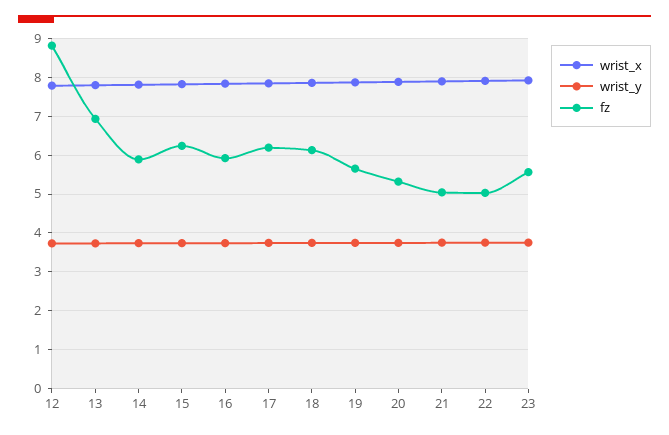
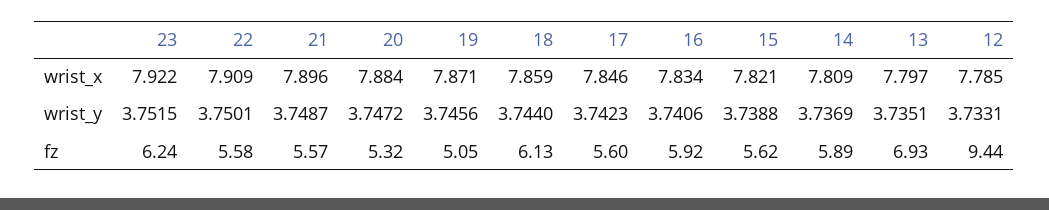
  {
    "wrist_x": {
      "12": 7.785,
      "13": 7.797,
      "14": 7.809,
      "15": 7.821,
      "16": 7.834,
      "17": 7.846,
      "18": 7.859,
      "19": 7.871,
      "20": 7.884,
      "21": 7.896,
      "22": 7.909,
      "23": 7.922
    },
    "wrist_y": {
      "12": 3.7331,
      "13": 3.7351,
      "14": 3.7369,
      "15": 3.7388,
      "16": 3.7406,
      "17": 3.7423,
      "18": 3.744,
      "19": 3.7456,
      "20": 3.7472,
      "21": 3.7487,
      "22": 3.7501,
      "23": 3.7515
    },
    "fz": {
-     "12": 8.8,
+     "12": 9.44,
      "13": 6.93,
      "14": 5.89,
-     "15": 6.2,
+     "15": 5.62,
      "16": 5.92,
-     "17": 6.2,
+     "17": 5.6,
      "18": 6.13,
-     "19": 5.6,
+     "19": 5.05,
      "20": 5.32,
-     "21": 5,
+     "21": 5.57,
-     "22": 5,
+     "22": 5.58,
-     "23": 5.6
+     "23": 6.24
    }
  }

